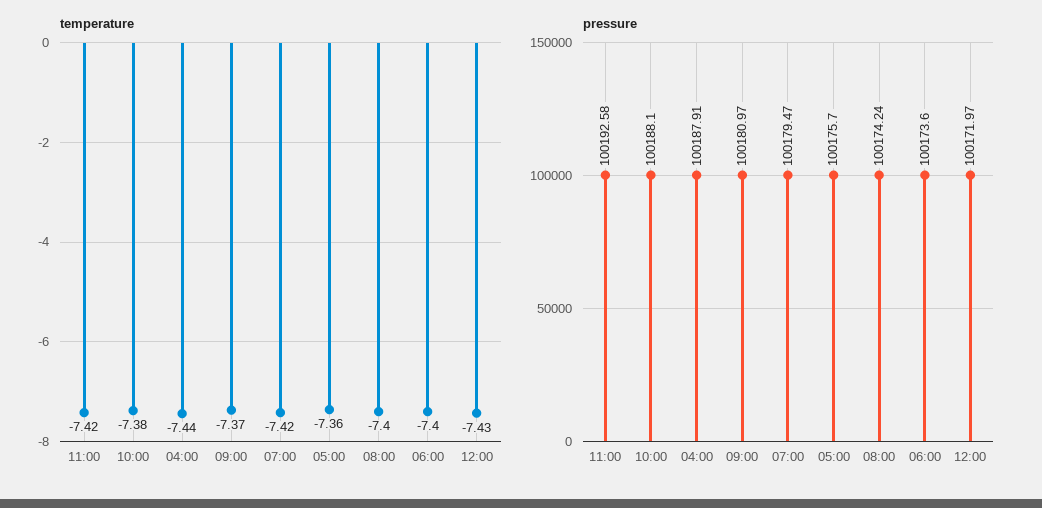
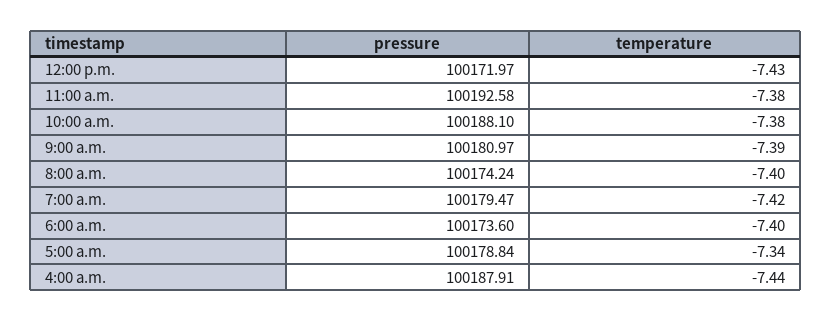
  {
    "temperature": {
-     "11:00": -7.42,
+     "11:00": -7.38,
      "10:00": -7.38,
      "04:00": -7.44,
-     "09:00": -7.37,
+     "09:00": -7.39,
      "07:00": -7.42,
-     "05:00": -7.36,
+     "05:00": -7.34,
      "08:00": -7.4,
      "06:00": -7.4,
      "12:00": -7.43
    },
    "pressure": {
      "11:00": 100192.58,
      "10:00": 100188.1,
      "04:00": 100187.91,
      "09:00": 100180.97,
      "07:00": 100179.47,
-     "05:00": 100175.7,
+     "05:00": 100178.84,
      "08:00": 100174.24,
      "06:00": 100173.6,
      "12:00": 100171.97
    }
  }

